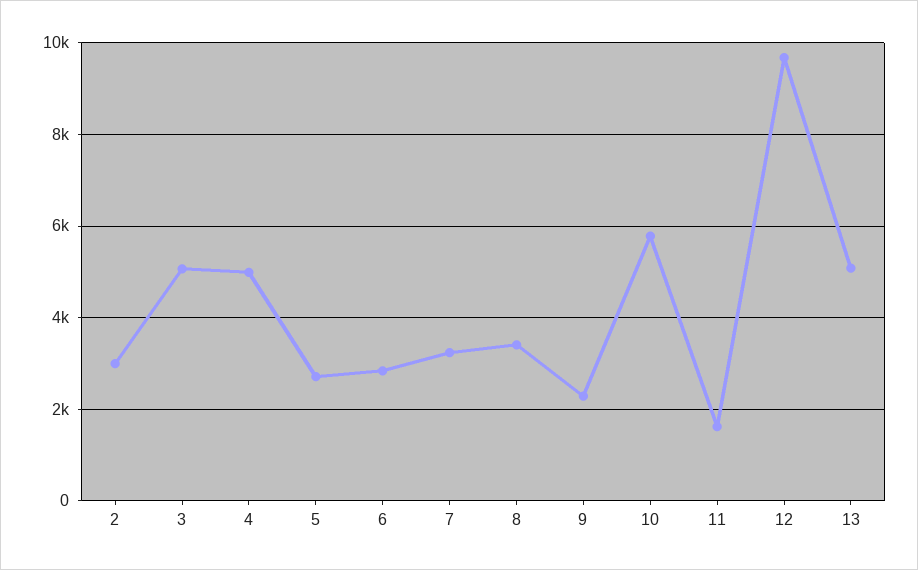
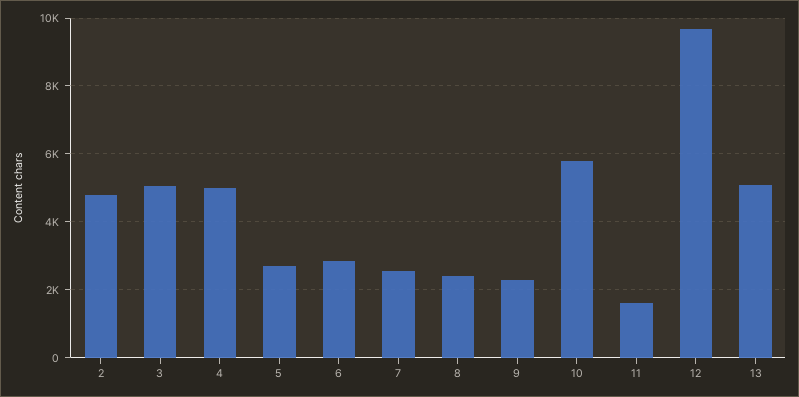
  {
-   "2": 3000,
+   "2": 4800,
    "3": 5000,
    "4": 5000,
    "5": 2800,
    "6": 2800,
-   "7": 3200,
+   "7": 2600,
-   "8": 3400,
+   "8": 2400,
    "9": 2200,
    "10": 5800,
    "11": 1600,
    "12": 9600,
    "13": 5000
  }

